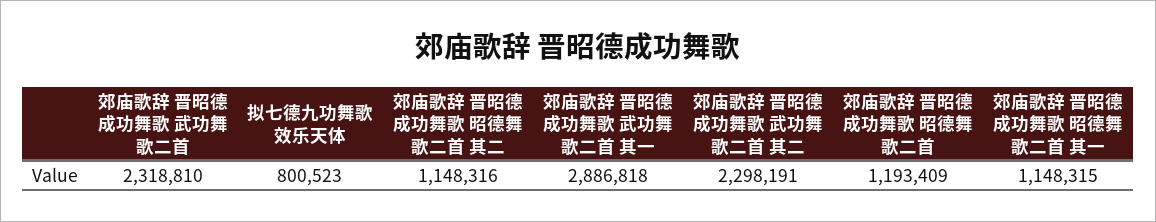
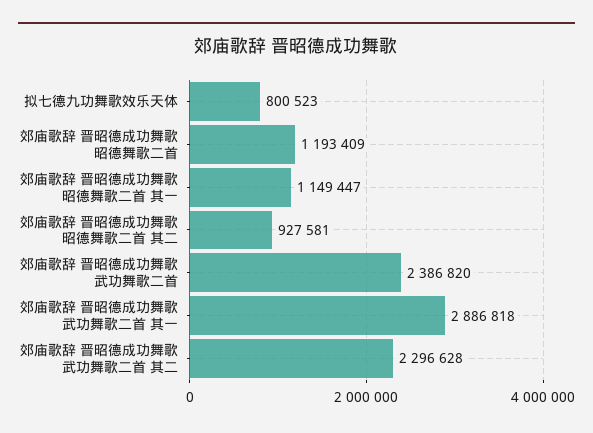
  {
-   "郊庙歌辞 晋昭德成功舞歌 武功舞歌二首": 2318810,
+   "郊庙歌辞 晋昭德成功舞歌 武功舞歌二首": 2386820,
    "拟七德九功舞歌效乐天体": 800523,
-   "郊庙歌辞 晋昭德成功舞歌 昭德舞歌二首 其二": 1148316,
+   "郊庙歌辞 晋昭德成功舞歌 昭德舞歌二首 其二": 927581,
    "郊庙歌辞 晋昭德成功舞歌 武功舞歌二首 其一": 2886818,
-   "郊庙歌辞 晋昭德成功舞歌 武功舞歌二首 其二": 2298191,
+   "郊庙歌辞 晋昭德成功舞歌 武功舞歌二首 其二": 2296628,
    "郊庙歌辞 晋昭德成功舞歌 昭德舞歌二首": 1193409,
-   "郊庙歌辞 晋昭德成功舞歌 昭德舞歌二首 其一": 1148315
+   "郊庙歌辞 晋昭德成功舞歌 昭德舞歌二首 其一": 1149447
  }

